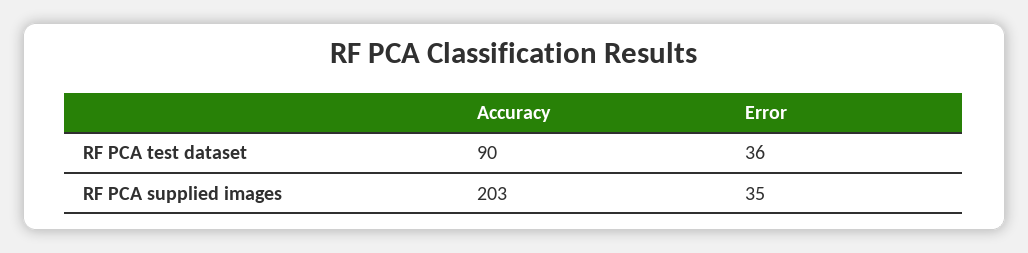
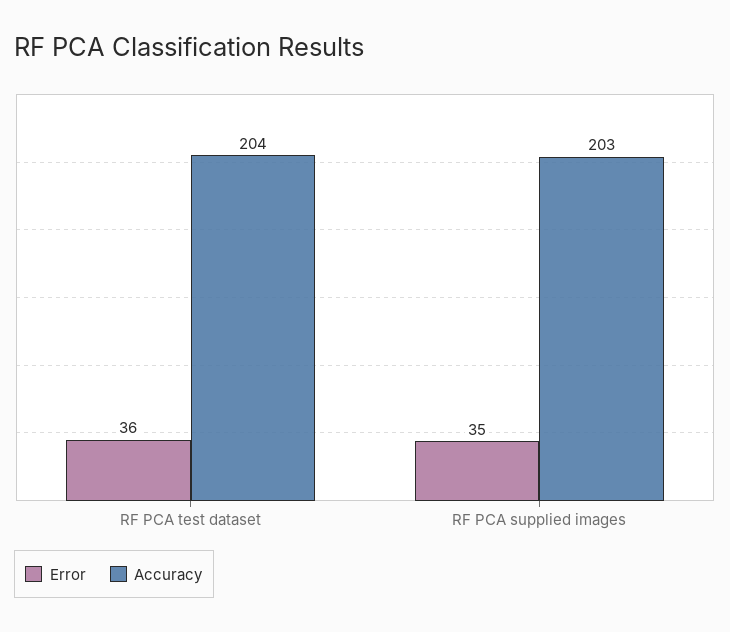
  {
    "Accuracy": {
-     "RF PCA test dataset": 90,
+     "RF PCA test dataset": 204,
      "RF PCA supplied images": 203
    },
    "Error": {
      "RF PCA test dataset": 36,
      "RF PCA supplied images": 35
    }
  }

